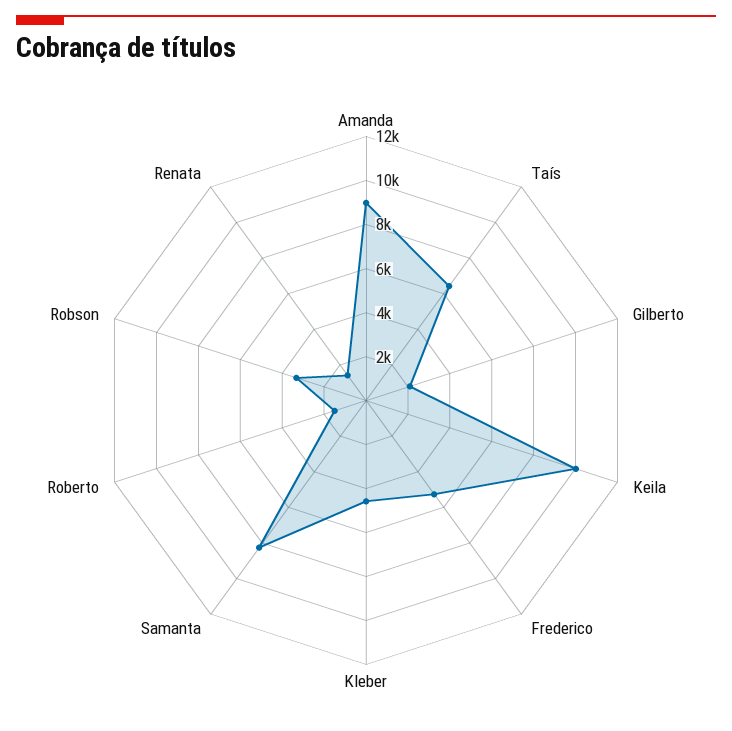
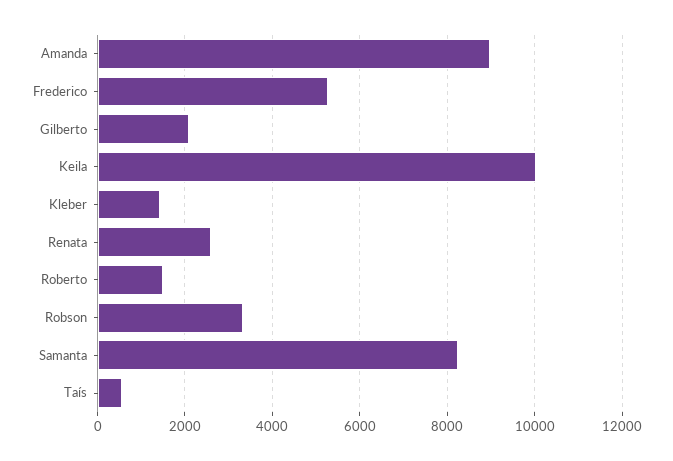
  {
    "Amanda": 9000,
-   "Taís": 6500,
+   "Taís": 600,
    "Gilberto": 2200,
    "Keila": 10000,
    "Frederico": 5200,
-   "Kleber": 4500,
+   "Kleber": 1400,
    "Samanta": 8200,
    "Roberto": 1600,
    "Robson": 3400,
-   "Renata": 1500
+   "Renata": 2600
  }

